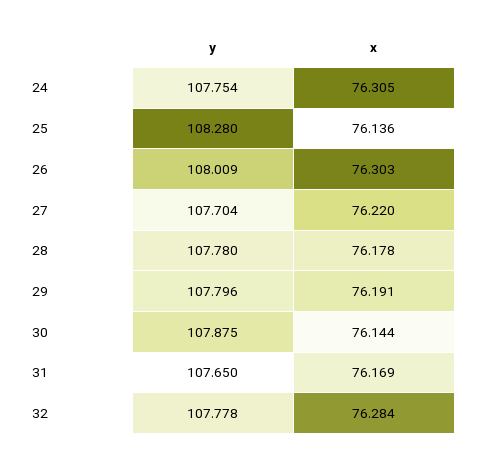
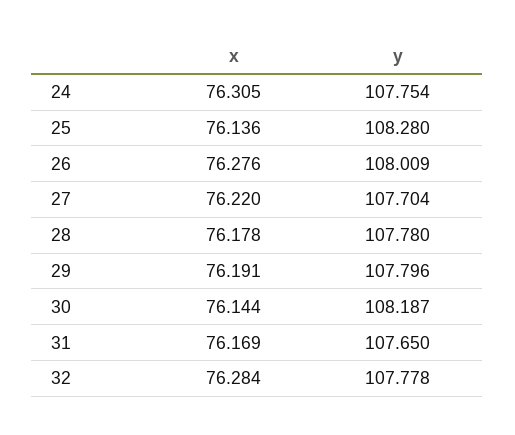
  {
    "y": {
      "24": 107.754,
      "25": 108.28,
      "26": 108.009,
      "27": 107.704,
      "28": 107.78,
      "29": 107.796,
-     "30": 107.875,
+     "30": 108.187,
      "31": 107.65,
      "32": 107.778
    },
    "x": {
      "24": 76.305,
      "25": 76.136,
-     "26": 76.303,
+     "26": 76.276,
      "27": 76.22,
      "28": 76.178,
      "29": 76.191,
      "30": 76.144,
      "31": 76.169,
      "32": 76.284
    }
  }

